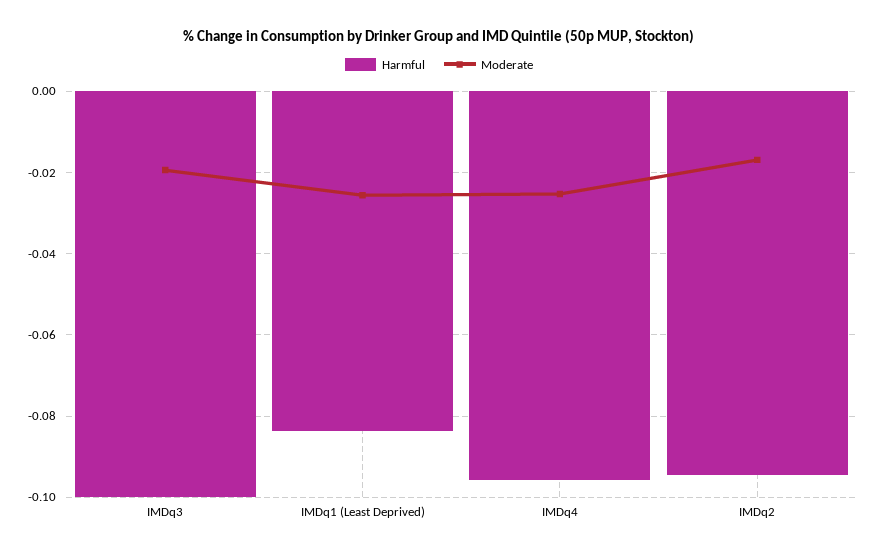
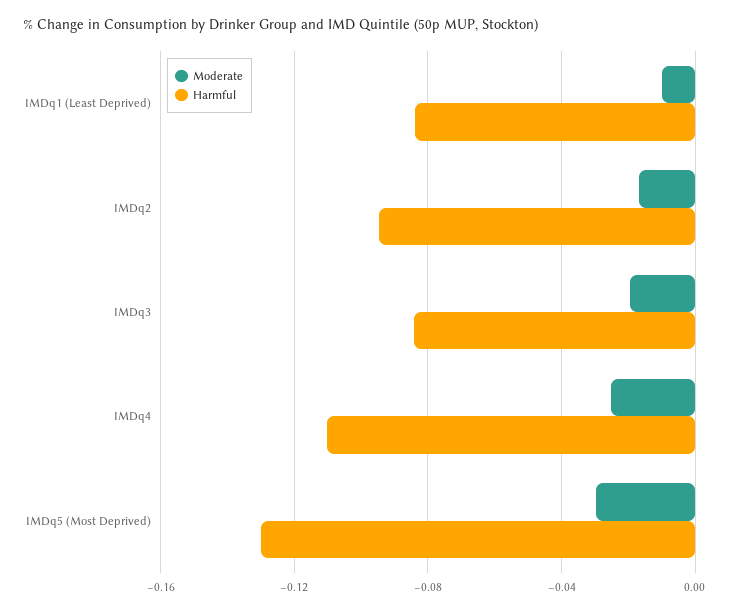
  {
    "Harmful": {
-     "IMDq3": -0.1,
+     "IMDq3": -0.085,
      "IMDq1 (Least Deprived)": -0.084,
-     "IMDq4": -0.096,
+     "IMDq4": -0.11,
-     "IMDq2": -0.094
+     "IMDq2": -0.094,
+     "IMDq5 (Most Deprived)": -0.13
    },
    "Moderate": {
      "IMDq3": -0.02,
-     "IMDq1 (Least Deprived)": -0.026,
+     "IMDq1 (Least Deprived)": -0.01,
      "IMDq4": -0.026,
-     "IMDq2": -0.016
+     "IMDq2": -0.016,
+     "IMDq5 (Most Deprived)": -0.03
    }
  }

